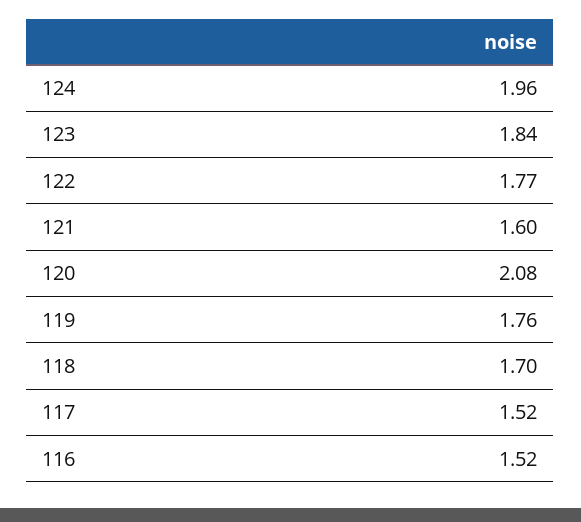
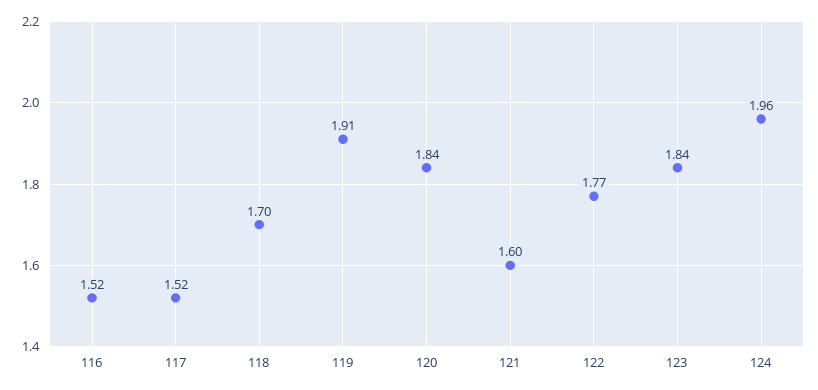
  {
    "124": 1.96,
    "123": 1.84,
    "122": 1.77,
    "121": 1.6,
-   "120": 2.08,
+   "120": 1.84,
-   "119": 1.76,
+   "119": 1.91,
    "118": 1.7,
    "117": 1.52,
    "116": 1.52
  }

